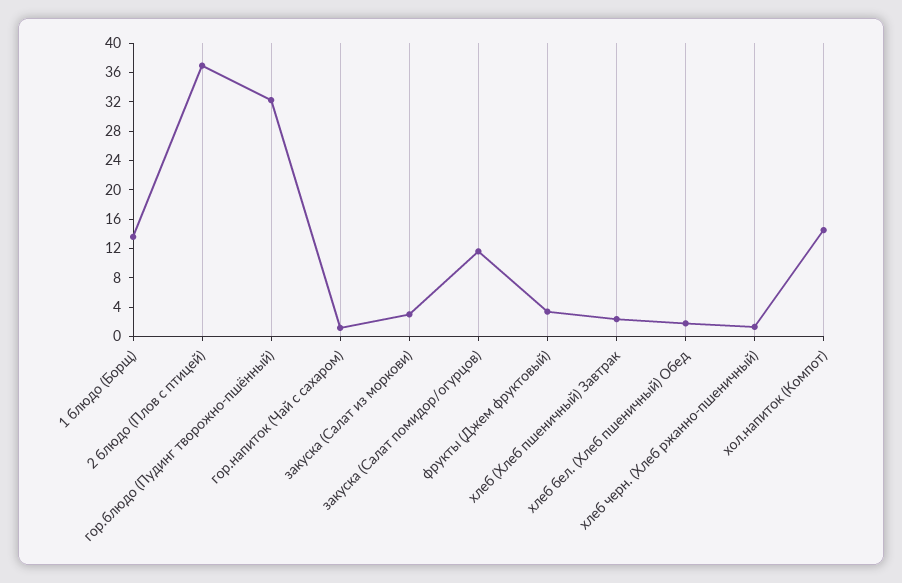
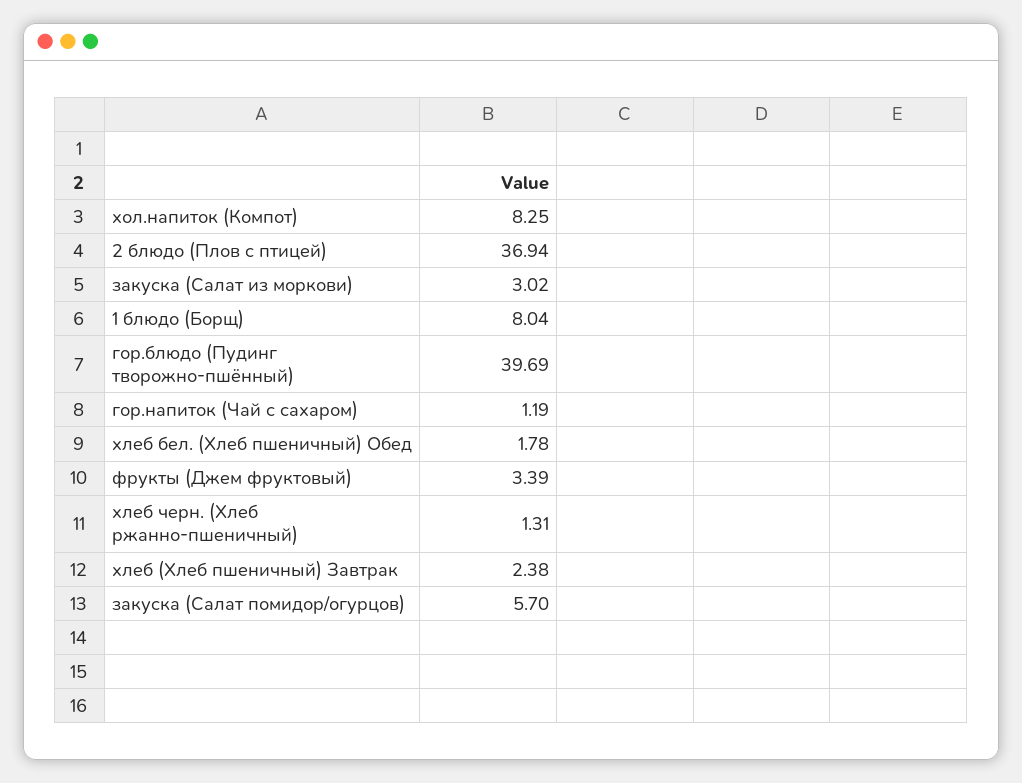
  {
-   "1 блюдо (Борщ)": 14,
+   "1 блюдо (Борщ)": 8.04,
    "2 блюдо (Плов с птицей)": 36.94,
-   "гор.блюдо (Пудинг творожно-пшённый)": 32,
+   "гор.блюдо (Пудинг творожно-пшённый)": 39.69,
    "гор.напиток (Чай с сахаром)": 1.19,
    "закуска (Салат из моркови)": 3.02,
-   "закуска (Салат помидор/огурцов)": 12,
+   "закуска (Салат помидор/огурцов)": 5.7,
    "фрукты (Джем фруктовый)": 3.39,
    "хлеб (Хлеб пшеничный) Завтрак": 2.38,
    "хлеб бел. (Хлеб пшеничный) Обед": 1.78,
    "хлеб черн. (Хлеб ржанно-пшеничный)": 1.31,
-   "хол.напиток (Компот)": 14
+   "хол.напиток (Компот)": 8.25
  }

